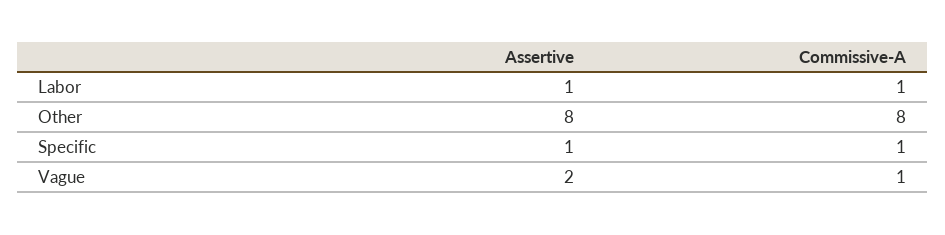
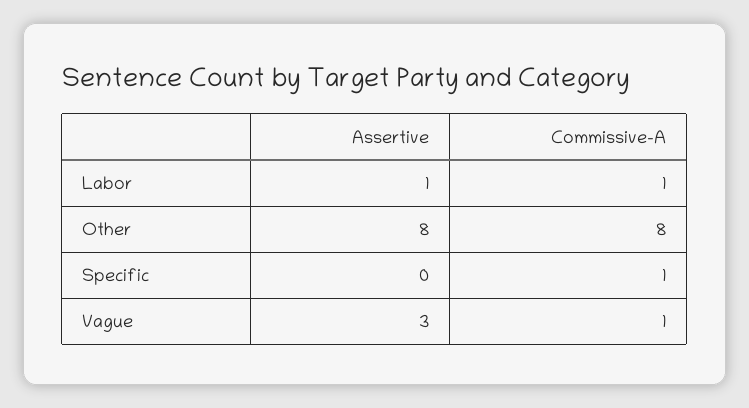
  {
    "Assertive": {
      "Labor": 1,
      "Other": 8,
-     "Specific": 1,
+     "Specific": 0,
-     "Vague": 2
+     "Vague": 3
    },
    "Commissive-A": {
      "Labor": 1,
      "Other": 8,
      "Specific": 1,
      "Vague": 1
    }
  }

